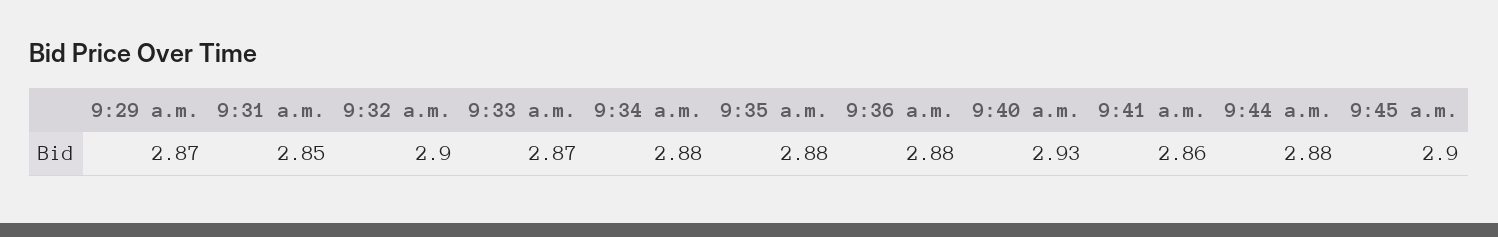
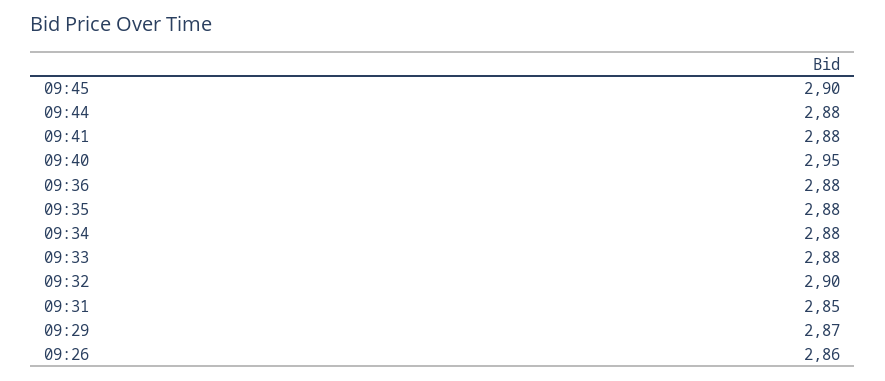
  {
    "9:29 a.m.": 2.87,
    "9:31 a.m.": 2.85,
    "9:32 a.m.": 2.9,
-   "9:33 a.m.": 2.87,
+   "9:33 a.m.": 2.88,
    "9:34 a.m.": 2.88,
    "9:35 a.m.": 2.88,
    "9:36 a.m.": 2.88,
-   "9:40 a.m.": 2.93,
+   "9:40 a.m.": 2.95,
-   "9:41 a.m.": 2.86,
+   "9:41 a.m.": 2.88,
    "9:44 a.m.": 2.88,
-   "9:45 a.m.": 2.9
+   "9:45 a.m.": 2.9,
+   "09:26": 2.86
  }

